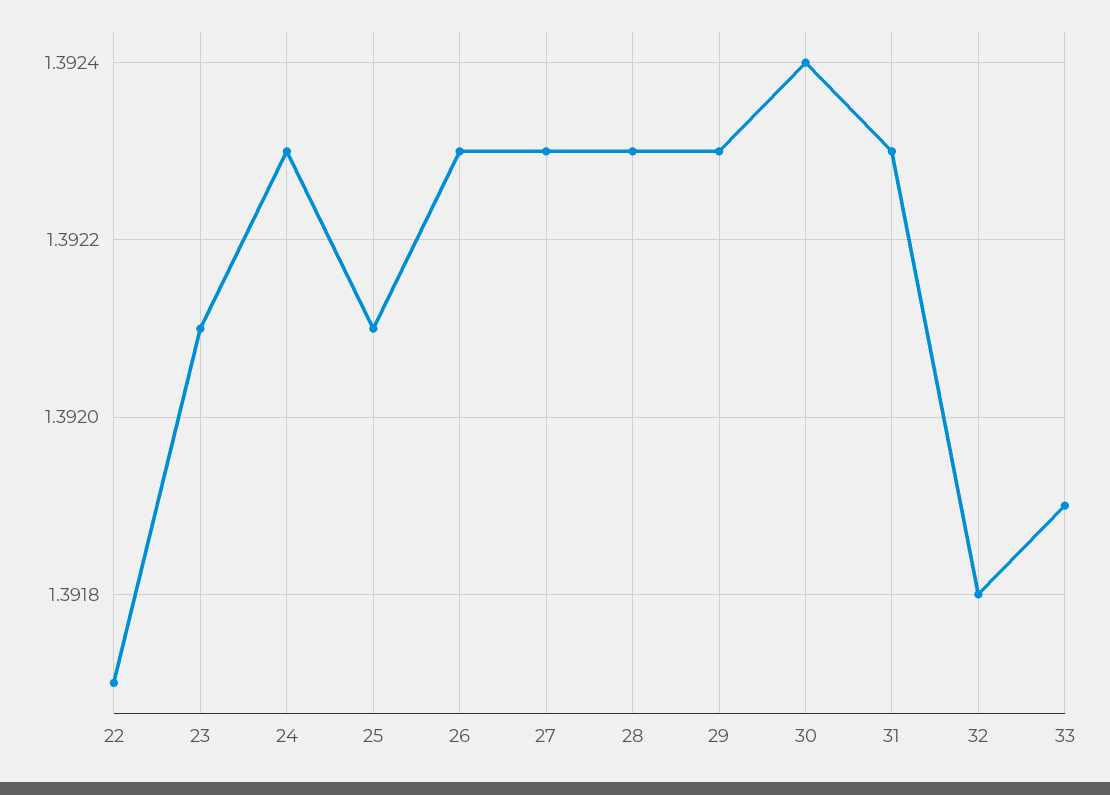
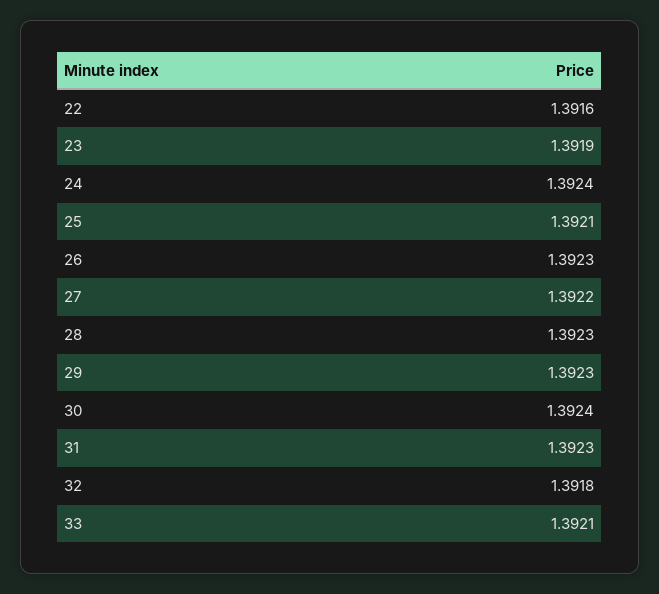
  {
-   "22": 1.3917,
+   "22": 1.3916,
-   "23": 1.3921,
+   "23": 1.3919,
-   "24": 1.3923,
+   "24": 1.3924,
    "25": 1.3921,
    "26": 1.3923,
-   "27": 1.3923,
+   "27": 1.3922,
    "28": 1.3923,
    "29": 1.3923,
    "30": 1.3924,
    "31": 1.3923,
    "32": 1.3918,
-   "33": 1.3919
+   "33": 1.3921
  }

